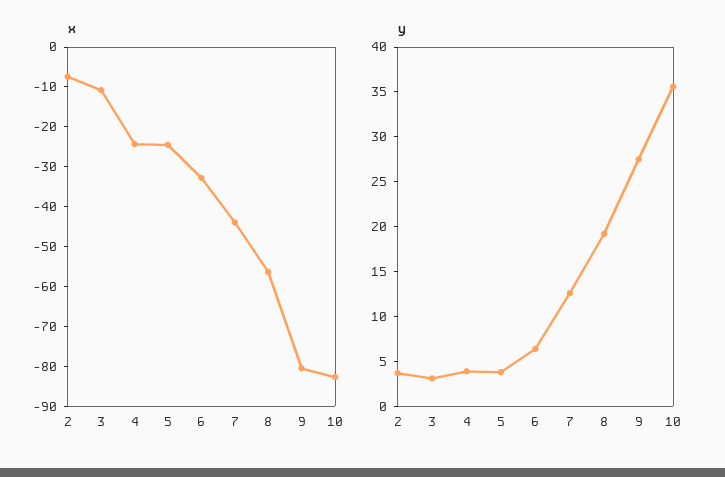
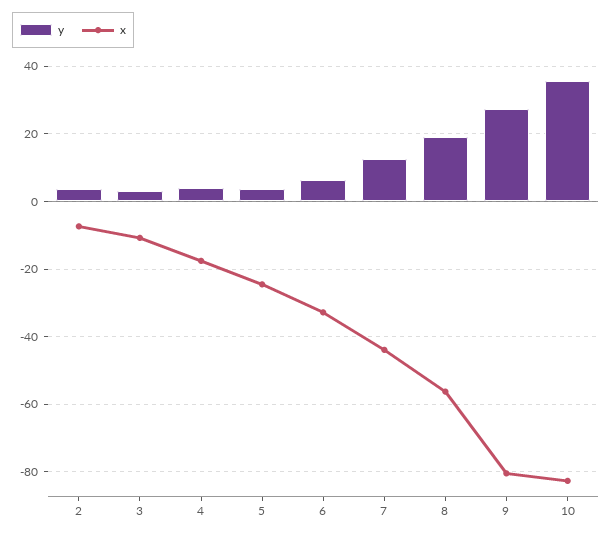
  {
    "x": {
      "2": -8,
      "3": -10,
-     "4": -25,
+     "4": -18,
      "5": -24,
      "6": -32,
      "7": -44,
      "8": -56,
      "9": -80,
      "10": -82
    },
    "y": {
      "2": 4,
      "3": 3,
      "4": 4,
      "5": 4,
      "6": 6,
      "7": 13,
      "8": 19,
      "9": 28,
      "10": 36
    }
  }

